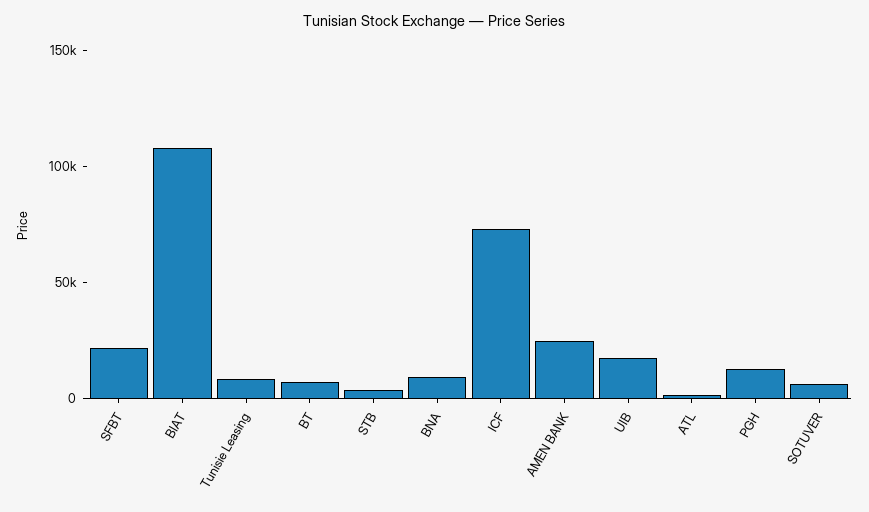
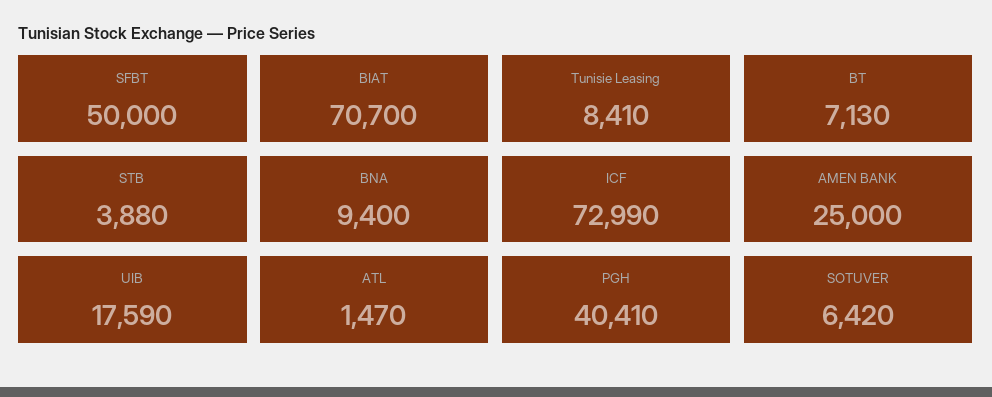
  {
-   "SFBT": 20000,
+   "SFBT": 50000,
-   "BIAT": 110000,
+   "BIAT": 70700,
    "Tunisie Leasing": 8410,
    "BT": 7130,
    "STB": 3880,
    "BNA": 9400,
    "ICF": 72990,
    "AMEN BANK": 25000,
    "UIB": 17590,
    "ATL": 1470,
-   "PGH": 10000,
+   "PGH": 40410,
    "SOTUVER": 6420
  }

